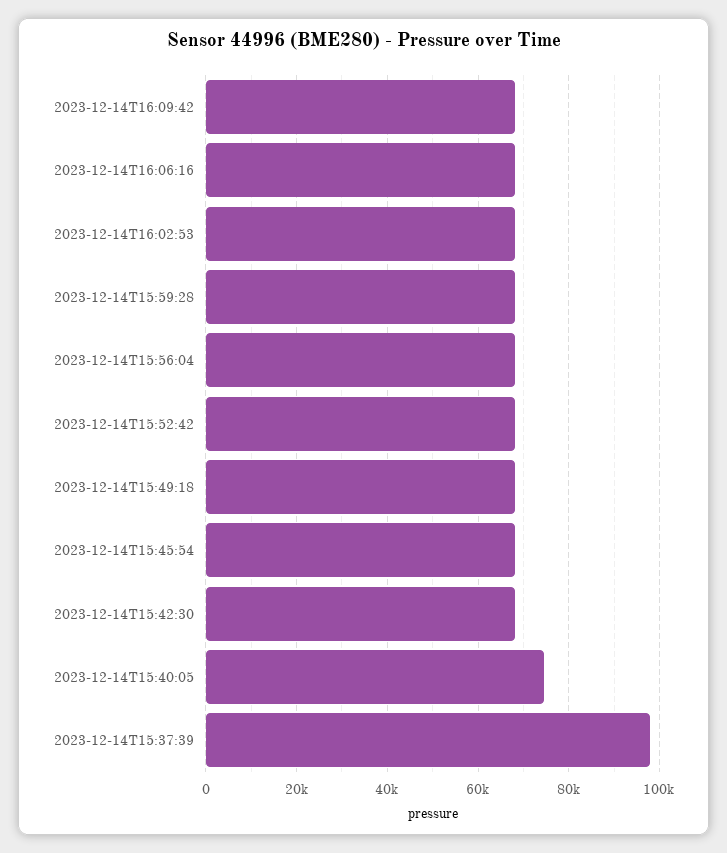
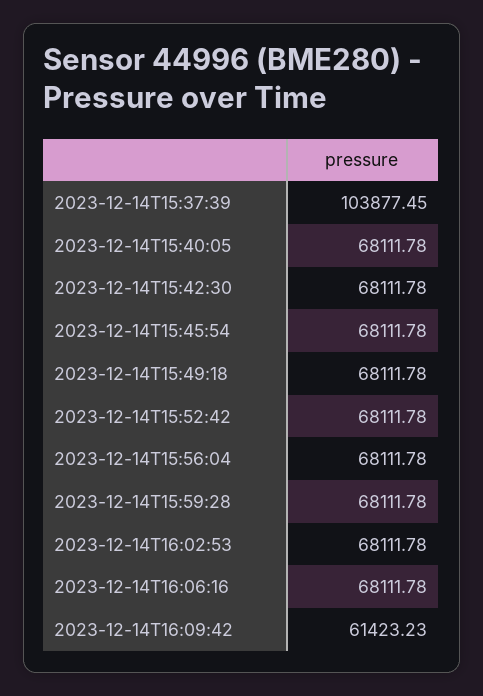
  {
-   "2023-12-14T16:09:42": 68000,
+   "2023-12-14T16:09:42": 61423.23,
    "2023-12-14T16:06:16": 68111.78,
    "2023-12-14T16:02:53": 68111.78,
    "2023-12-14T15:59:28": 68111.78,
    "2023-12-14T15:56:04": 68111.78,
    "2023-12-14T15:52:42": 68111.78,
    "2023-12-14T15:49:18": 68111.78,
    "2023-12-14T15:45:54": 68111.78,
    "2023-12-14T15:42:30": 68111.78,
-   "2023-12-14T15:40:05": 74000,
+   "2023-12-14T15:40:05": 68111.78,
-   "2023-12-14T15:37:39": 98000
+   "2023-12-14T15:37:39": 103877.45
  }

